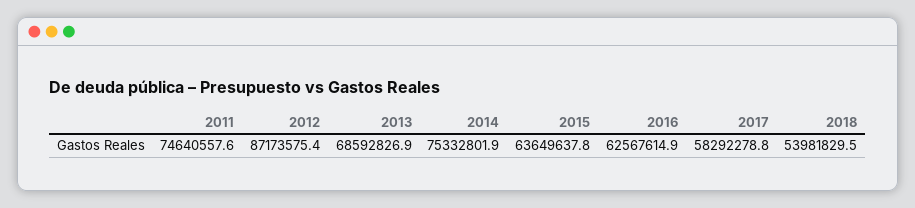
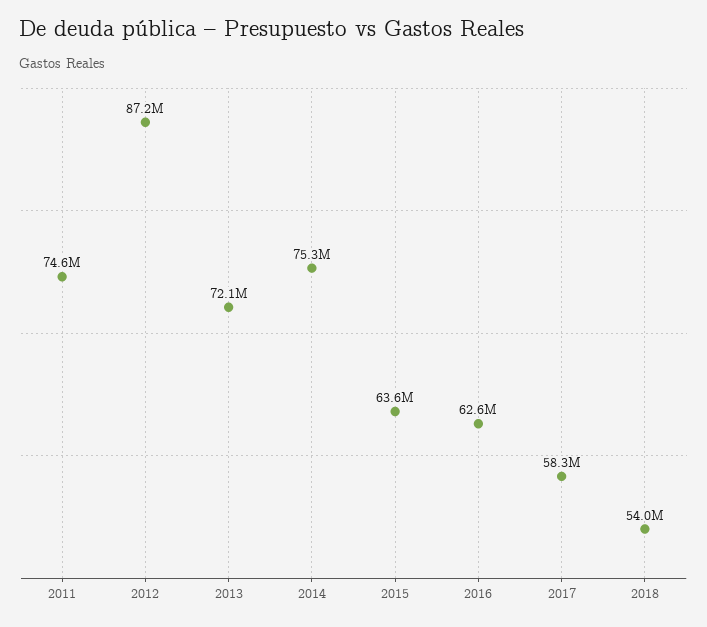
  {
    "2011": 74640557.6,
    "2012": 87173575.4,
-   "2013": 68592826.9,
+   "2013": 72100000,
    "2014": 75332801.9,
    "2015": 63649637.8,
    "2016": 62567614.9,
    "2017": 58292278.8,
    "2018": 53981829.5
  }

